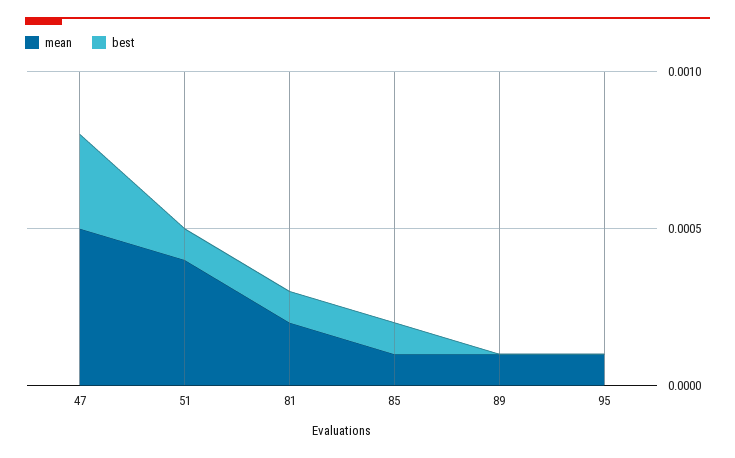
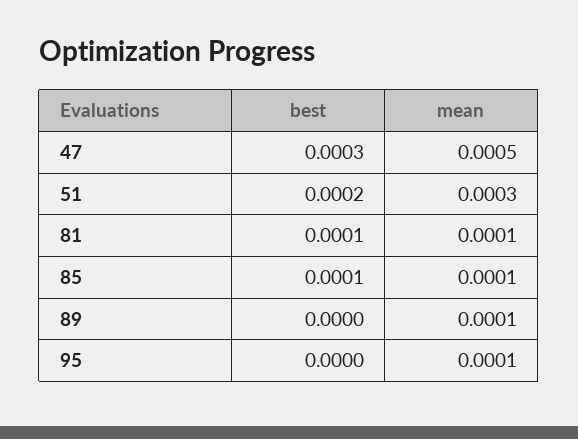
  {
    "mean": {
      "47": 0.0005,
-     "51": 0.0004,
+     "51": 0.0003,
-     "81": 0.0002,
+     "81": 0.0001,
      "85": 0.0001,
      "89": 0.0001,
      "95": 0.0001
    },
    "best": {
      "47": 0.0003,
-     "51": 0.0001,
+     "51": 0.0002,
      "81": 0.0001,
      "85": 0.0001,
      "89": 0,
      "95": 0
    }
  }

